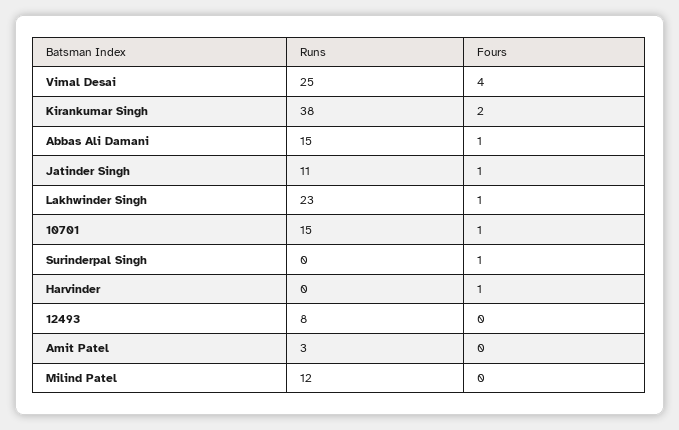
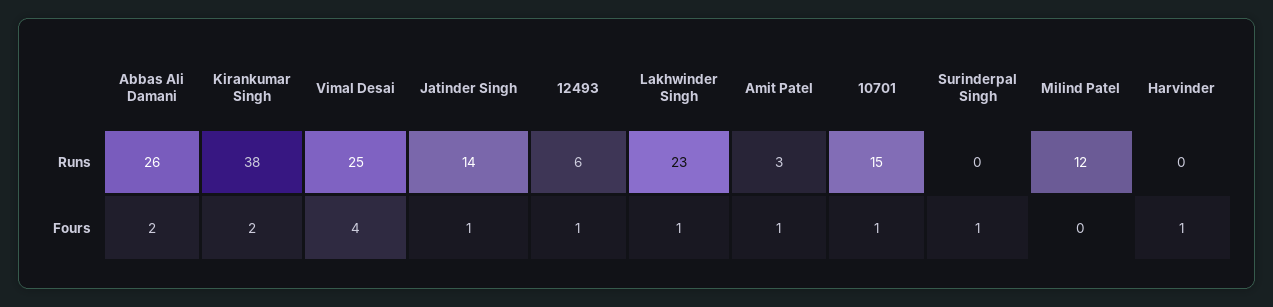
  {
    "Runs": {
      "Vimal Desai": 25,
      "Kirankumar Singh": 38,
-     "Abbas Ali Damani": 15,
+     "Abbas Ali Damani": 26,
-     "Jatinder Singh": 11,
+     "Jatinder Singh": 14,
      "Lakhwinder Singh": 23,
      "10701": 15,
      "Surinderpal Singh": 0,
      "Harvinder": 0,
-     "12493": 8,
+     "12493": 6,
      "Amit Patel": 3,
      "Milind Patel": 12
    },
    "Fours": {
      "Vimal Desai": 4,
      "Kirankumar Singh": 2,
-     "Abbas Ali Damani": 1,
+     "Abbas Ali Damani": 2,
      "Jatinder Singh": 1,
      "Lakhwinder Singh": 1,
      "10701": 1,
      "Surinderpal Singh": 1,
      "Harvinder": 1,
-     "12493": 0,
+     "12493": 1,
-     "Amit Patel": 0,
+     "Amit Patel": 1,
      "Milind Patel": 0
    }
  }

